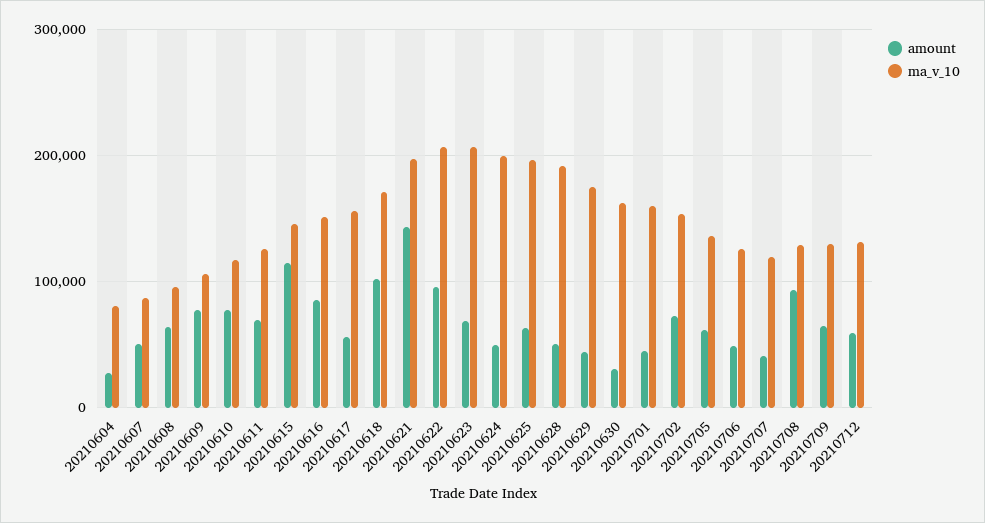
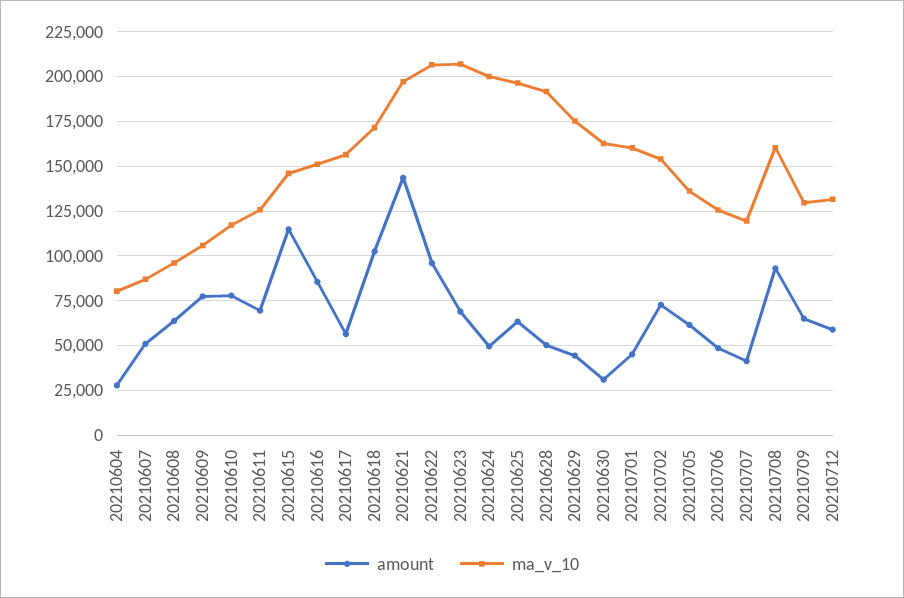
  {
    "amount": {
      "20210604": 30000,
      "20210607": 50000,
      "20210608": 65000,
      "20210609": 75000,
      "20210610": 80000,
      "20210611": 70000,
      "20210615": 115000,
      "20210616": 85000,
      "20210617": 55000,
      "20210618": 100000,
      "20210621": 145000,
      "20210622": 95000,
      "20210623": 70000,
      "20210624": 50000,
      "20210625": 65000,
      "20210628": 50000,
      "20210629": 45000,
      "20210630": 30000,
      "20210701": 45000,
      "20210702": 75000,
      "20210705": 60000,
      "20210706": 50000,
      "20210707": 40000,
      "20210708": 95000,
      "20210709": 65000,
      "20210712": 60000
    },
    "ma_v_10": {
      "20210604": 80000,
      "20210607": 85000,
      "20210608": 95000,
      "20210609": 105000,
      "20210610": 115000,
      "20210611": 125000,
      "20210615": 145000,
      "20210616": 150000,
      "20210617": 155000,
      "20210618": 170000,
      "20210621": 195000,
      "20210622": 205000,
      "20210623": 205000,
      "20210624": 200000,
      "20210625": 195000,
      "20210628": 190000,
      "20210629": 175000,
      "20210630": 165000,
      "20210701": 160000,
      "20210702": 155000,
      "20210705": 135000,
      "20210706": 125000,
      "20210707": 120000,
-     "20210708": 130000,
+     "20210708": 160000,
      "20210709": 130000,
      "20210712": 130000
    }
  }

